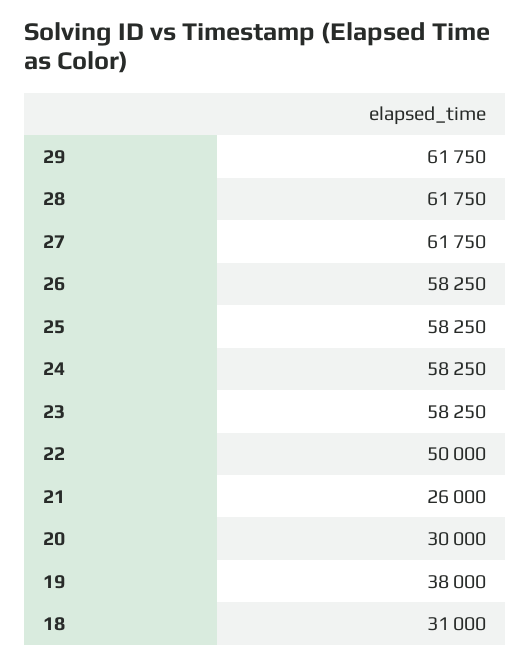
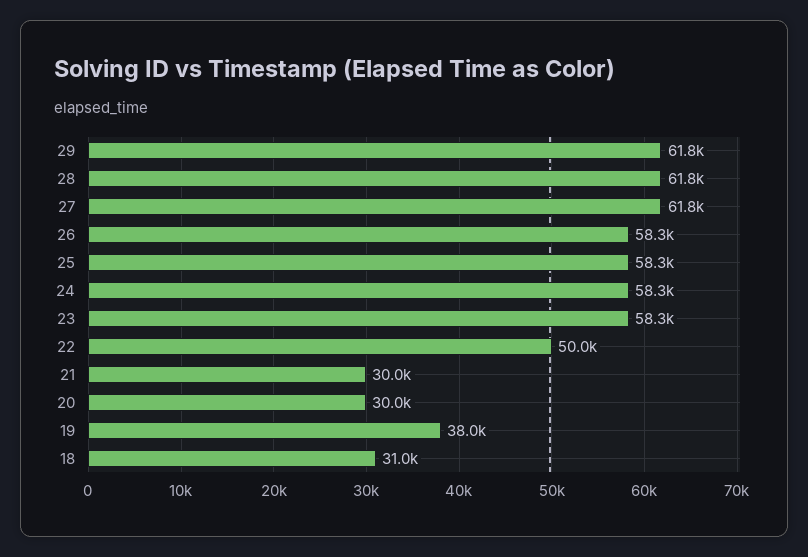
  {
    "29": 61750,
    "28": 61750,
    "27": 61750,
    "26": 58250,
    "25": 58250,
    "24": 58250,
    "23": 58250,
    "22": 50000,
-   "21": 26000,
+   "21": 30000,
    "20": 30000,
    "19": 38000,
    "18": 31000
  }

